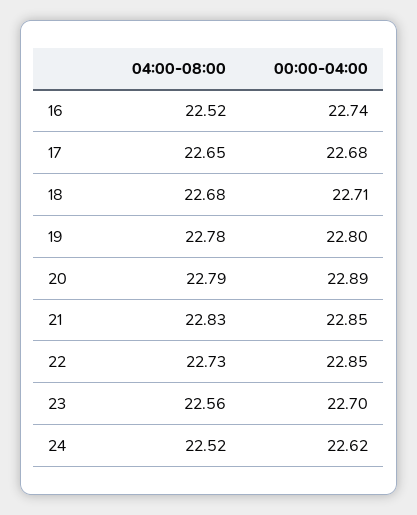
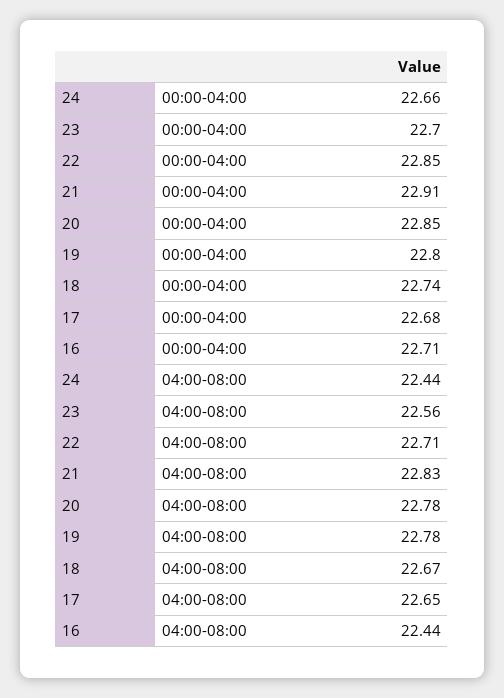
  {
    "04:00-08:00": {
-     "16": 22.52,
+     "16": 22.44,
      "17": 22.65,
-     "18": 22.68,
+     "18": 22.67,
      "19": 22.78,
-     "20": 22.79,
+     "20": 22.78,
      "21": 22.83,
-     "22": 22.73,
+     "22": 22.71,
      "23": 22.56,
-     "24": 22.52
+     "24": 22.44
    },
    "00:00-04:00": {
-     "16": 22.74,
+     "16": 22.71,
      "17": 22.68,
-     "18": 22.71,
+     "18": 22.74,
      "19": 22.8,
-     "20": 22.89,
+     "20": 22.85,
-     "21": 22.85,
+     "21": 22.91,
      "22": 22.85,
      "23": 22.7,
-     "24": 22.62
+     "24": 22.66
    }
  }

